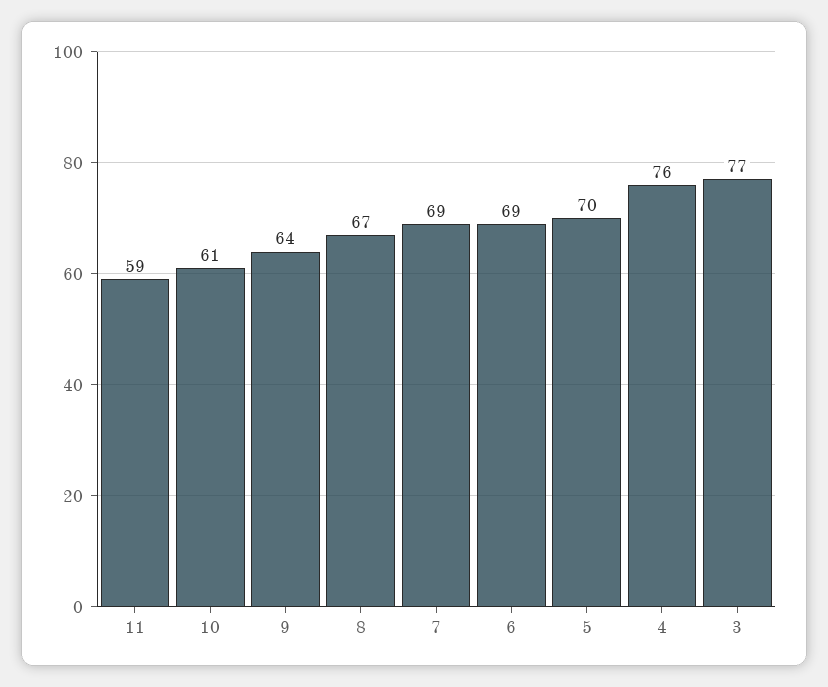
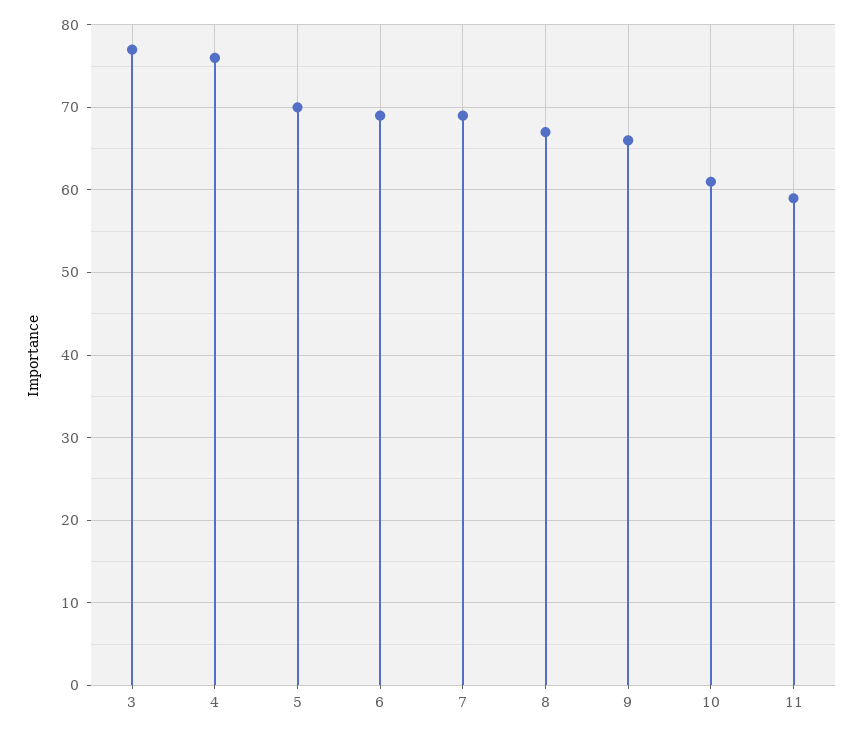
  {
    "11": 59,
    "10": 61,
-   "9": 64,
+   "9": 66,
    "8": 67,
    "7": 69,
    "6": 69,
    "5": 70,
    "4": 76,
    "3": 77
  }

